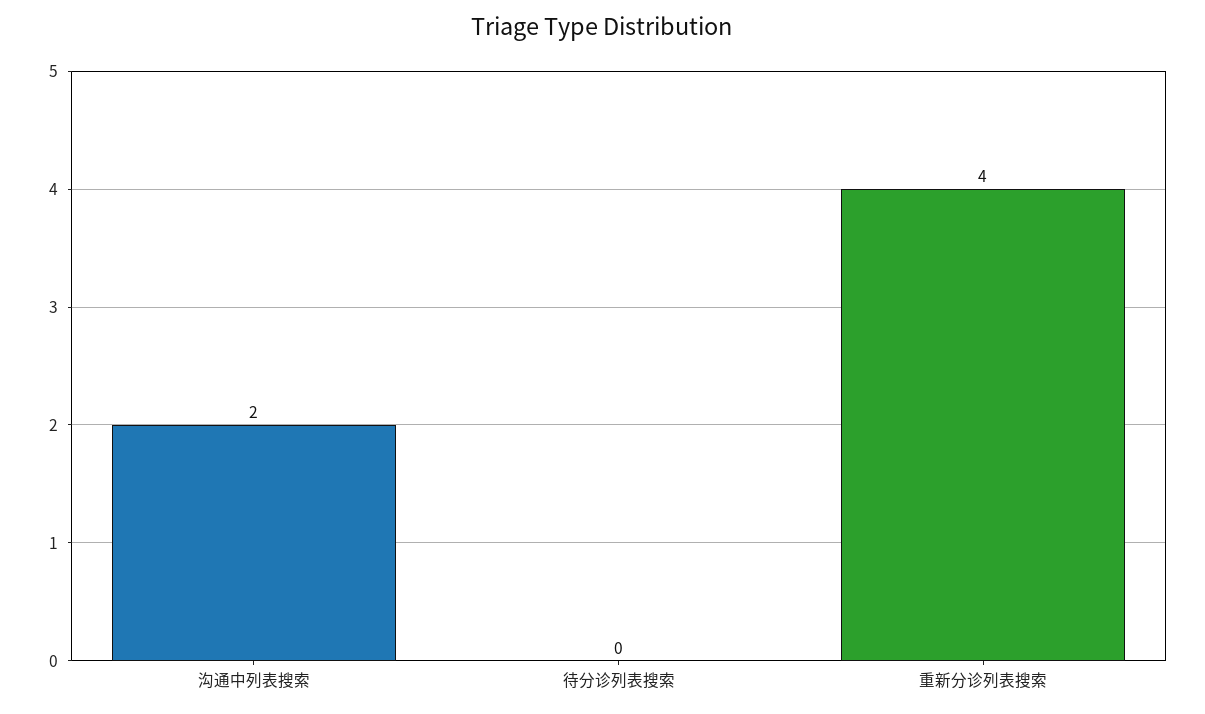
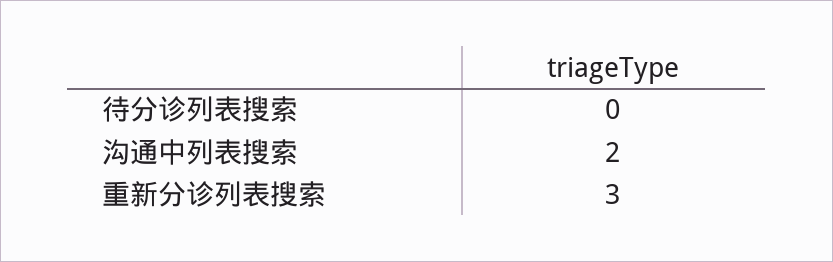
  {
    "沟通中列表搜索": 2,
    "待分诊列表搜索": 0,
-   "重新分诊列表搜索": 4
+   "重新分诊列表搜索": 3
  }

